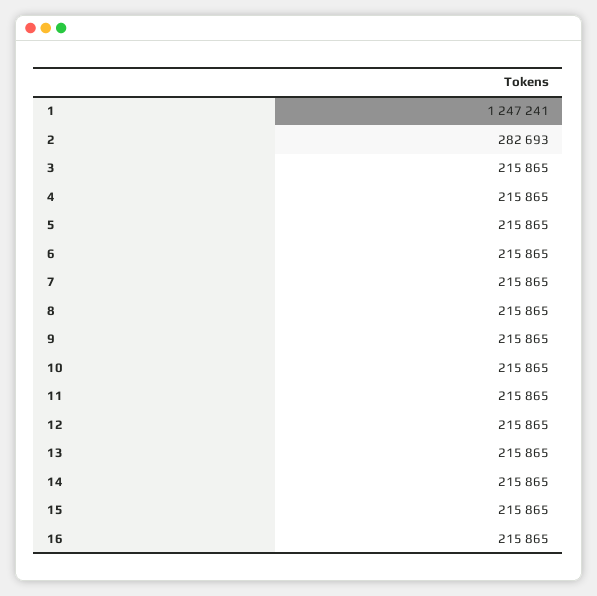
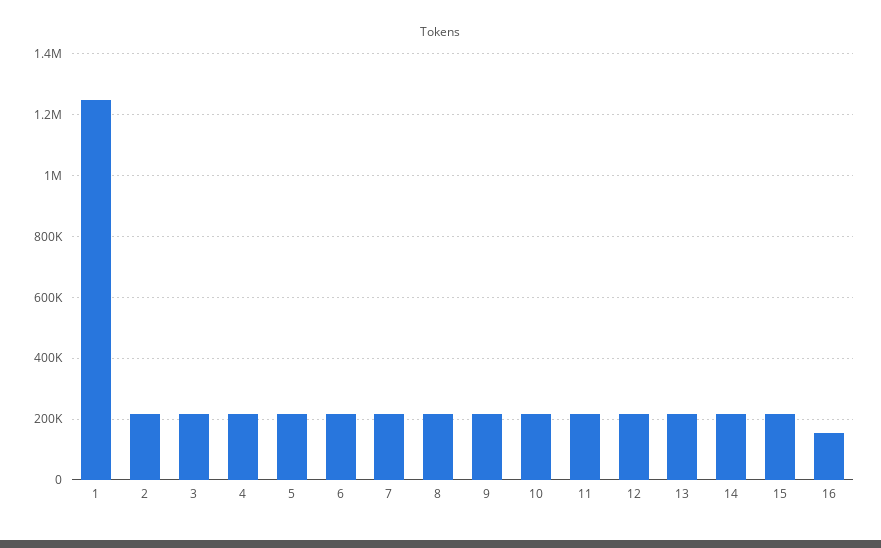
  {
    "1": 1247241,
-   "2": 282693,
+   "2": 220000,
    "3": 215865,
    "4": 215865,
    "5": 215865,
    "6": 215865,
    "7": 215865,
    "8": 215865,
    "9": 215865,
    "10": 215865,
    "11": 215865,
    "12": 215865,
    "13": 215865,
    "14": 215865,
    "15": 215865,
-   "16": 215865
+   "16": 160000
  }

